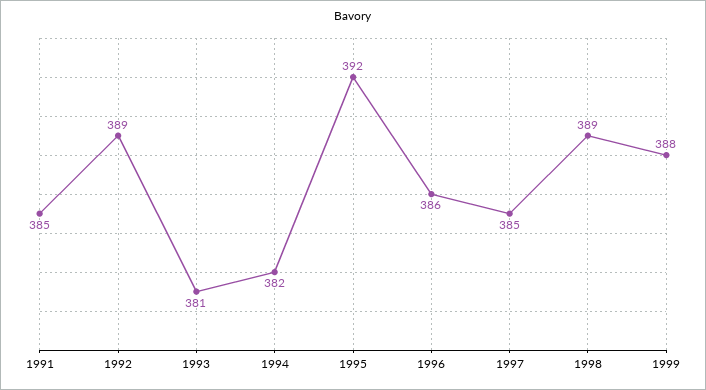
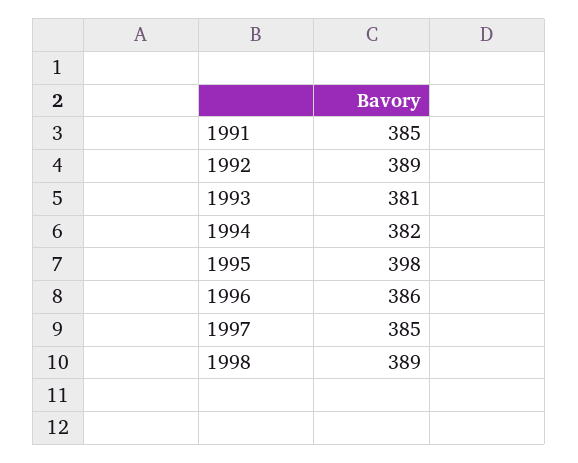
  {
    "1991": 385,
    "1992": 389,
    "1993": 381,
    "1994": 382,
-   "1995": 392,
+   "1995": 398,
    "1996": 386,
    "1997": 385,
-   "1998": 389,
+   "1998": 389
-   "1999": 388
  }

